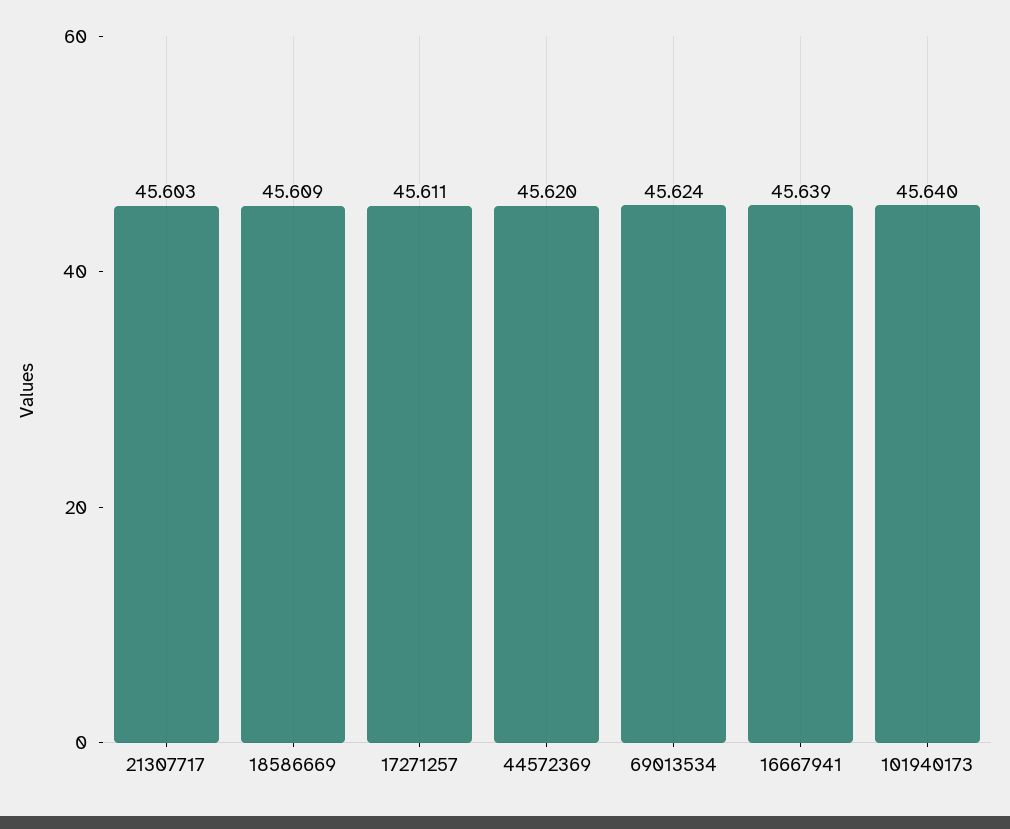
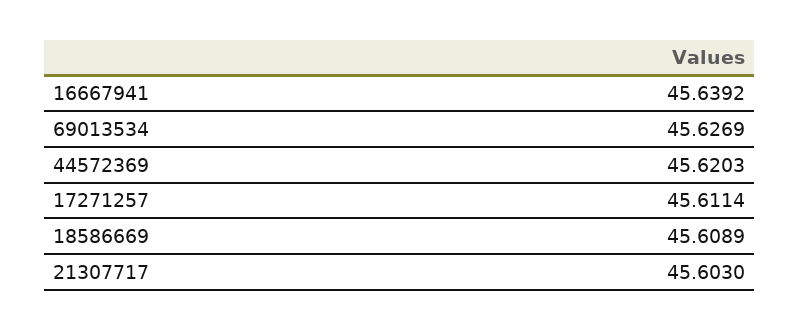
  {
    "21307717": 45.603,
    "18586669": 45.6089,
    "17271257": 45.6114,
    "44572369": 45.6203,
-   "69013534": 45.624,
+   "69013534": 45.6269,
-   "16667941": 45.6392,
+   "16667941": 45.6392
-   "101940173": 45.64
  }

